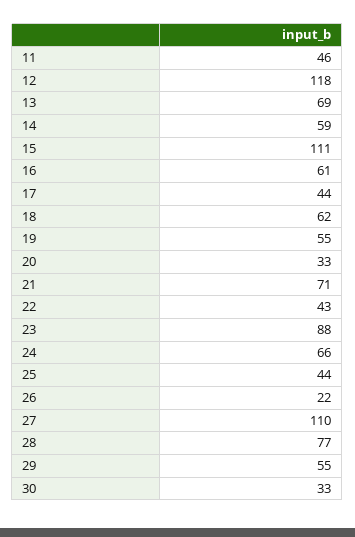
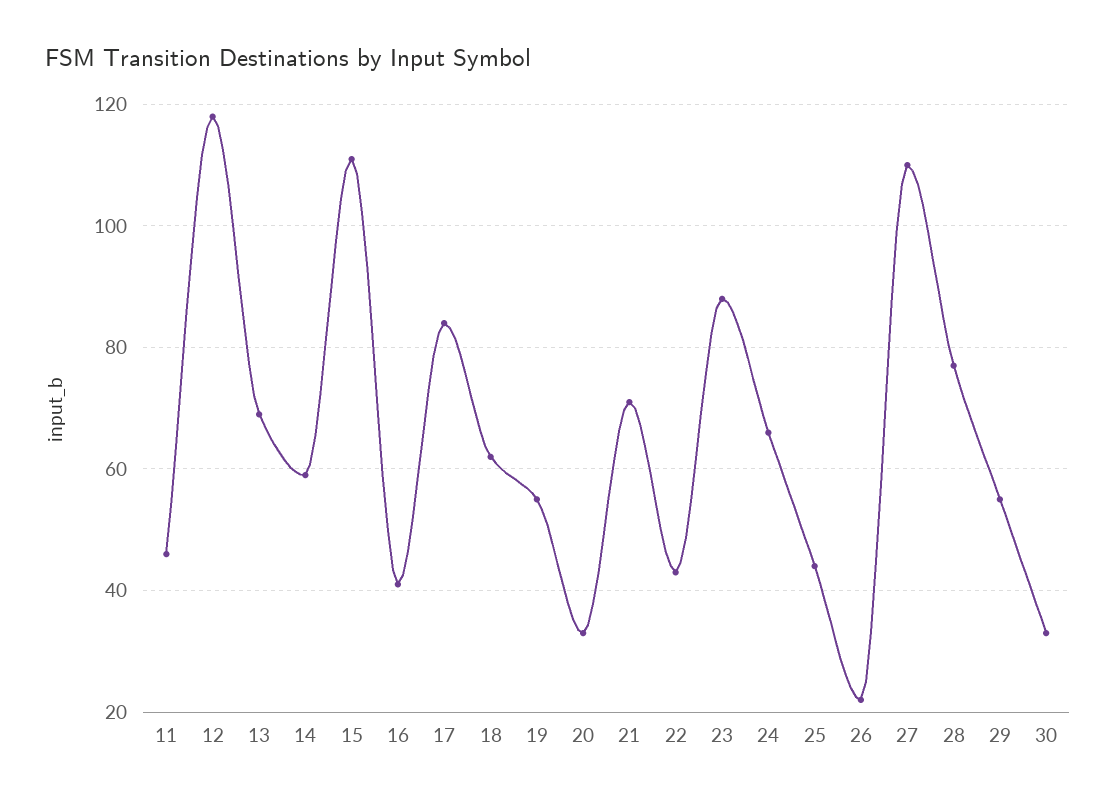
  {
    "11": 46,
    "12": 118,
    "13": 69,
    "14": 59,
    "15": 111,
-   "16": 61,
+   "16": 40,
-   "17": 44,
+   "17": 85,
    "18": 62,
    "19": 55,
    "20": 33,
    "21": 71,
    "22": 43,
    "23": 88,
    "24": 66,
    "25": 44,
    "26": 22,
    "27": 110,
    "28": 77,
    "29": 55,
    "30": 33
  }

